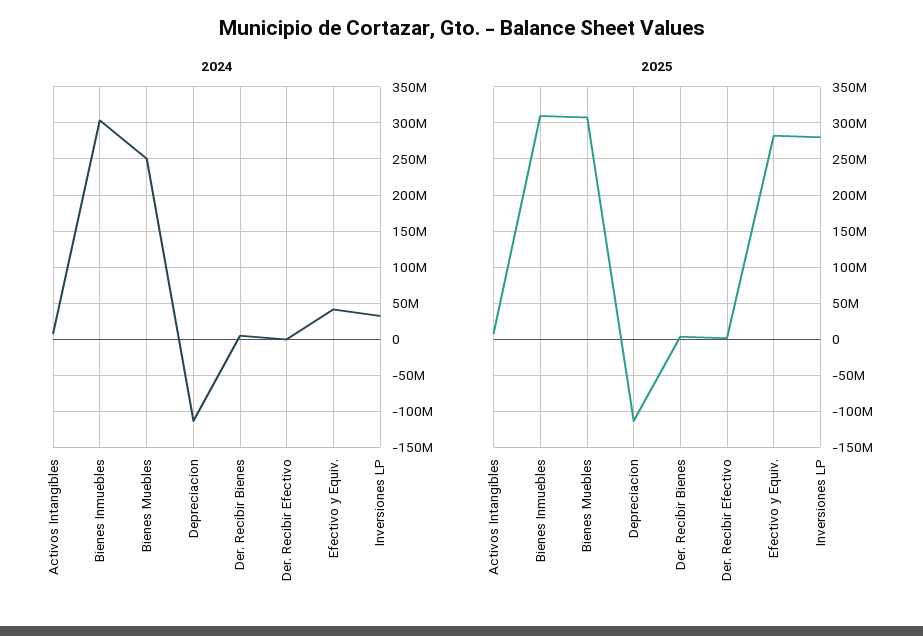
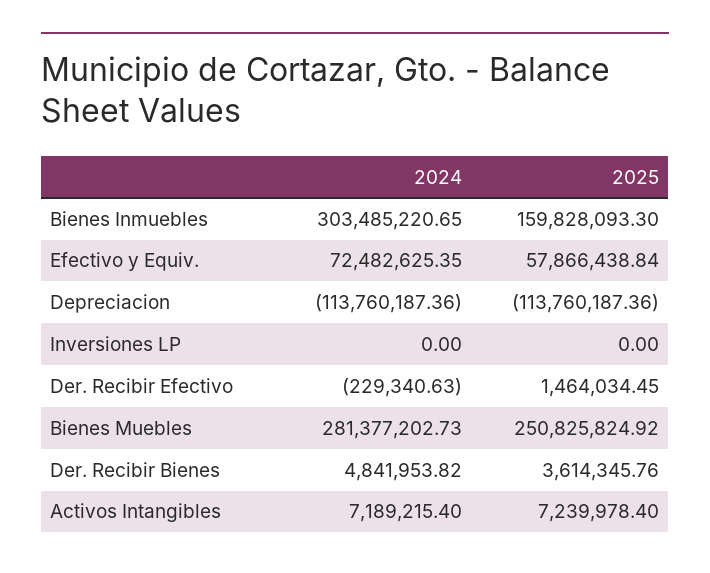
  {
    "2024": {
      "Activos Intangibles": 7189215.4,
      "Bienes Inmuebles": 303485220.65,
-     "Bienes Muebles": 250000000,
+     "Bienes Muebles": 281377202.73,
      "Depreciacion": -113760187.36,
      "Der. Recibir Bienes": 4841953.82,
      "Der. Recibir Efectivo": -229340.63,
-     "Efectivo y Equiv.": 40000000,
+     "Efectivo y Equiv.": 72482625.35,
-     "Inversiones LP": 30000000
+     "Inversiones LP": 0
    },
    "2025": {
      "Activos Intangibles": 7239978.4,
-     "Bienes Inmuebles": 310000000,
+     "Bienes Inmuebles": 159828093.3,
-     "Bienes Muebles": 310000000,
+     "Bienes Muebles": 250825824.92,
      "Depreciacion": -113760187.36,
      "Der. Recibir Bienes": 3614345.76,
      "Der. Recibir Efectivo": 1464034.45,
-     "Efectivo y Equiv.": 280000000,
+     "Efectivo y Equiv.": 57866438.84,
-     "Inversiones LP": 280000000
+     "Inversiones LP": 0
    }
  }

